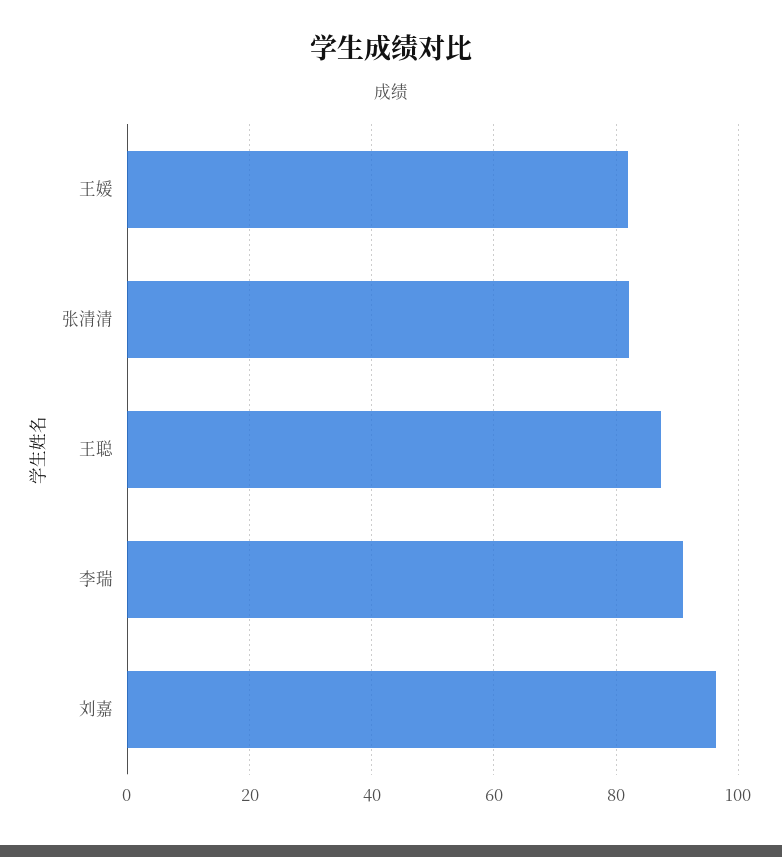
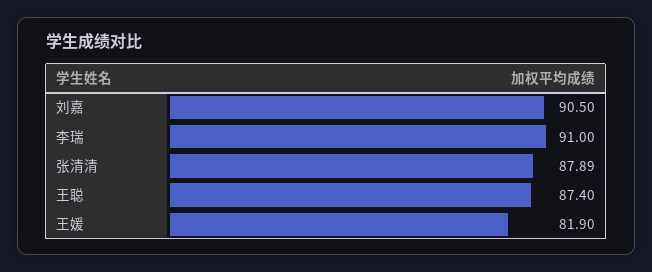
  {
    "王媛": 81.9,
-   "张清清": 82,
+   "张清清": 87.89,
    "王聪": 87.4,
    "李瑞": 91,
-   "刘嘉": 96
+   "刘嘉": 90.5
  }

